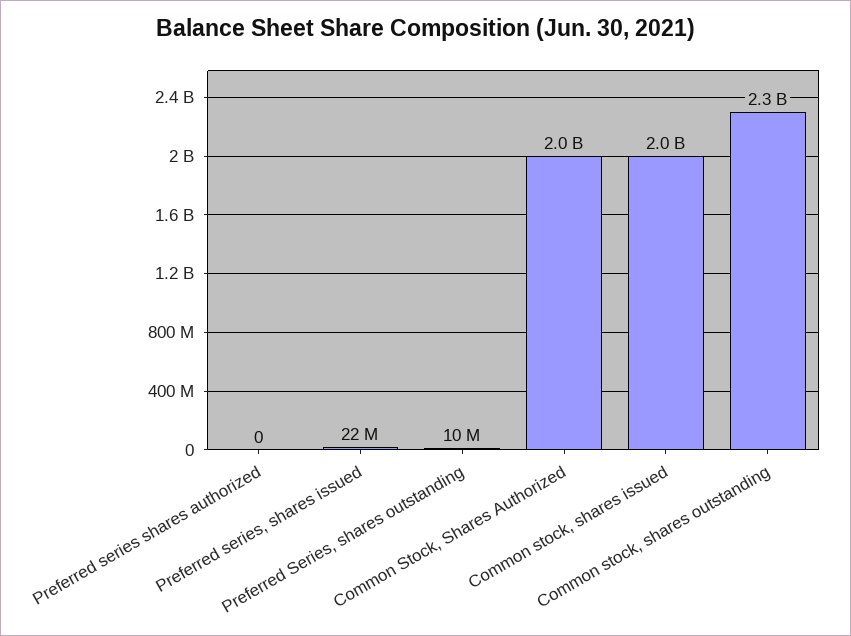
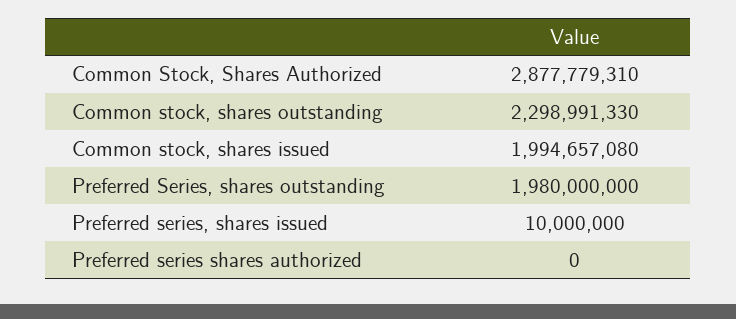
  {
    "Preferred series shares authorized": 0,
-   "Preferred series, shares issued": 22000000,
+   "Preferred series, shares issued": 10000000,
-   "Preferred Series, shares outstanding": 10000000,
+   "Preferred Series, shares outstanding": 1980000000,
-   "Common Stock, Shares Authorized": 2000000000,
+   "Common Stock, Shares Authorized": 2877779310,
    "Common stock, shares issued": 1994657080,
    "Common stock, shares outstanding": 2298991330
  }

